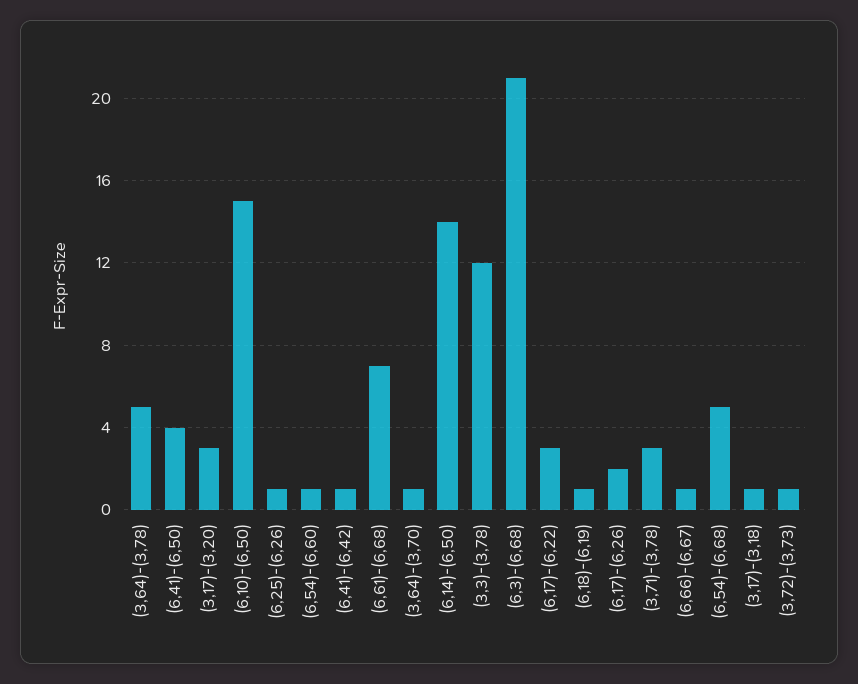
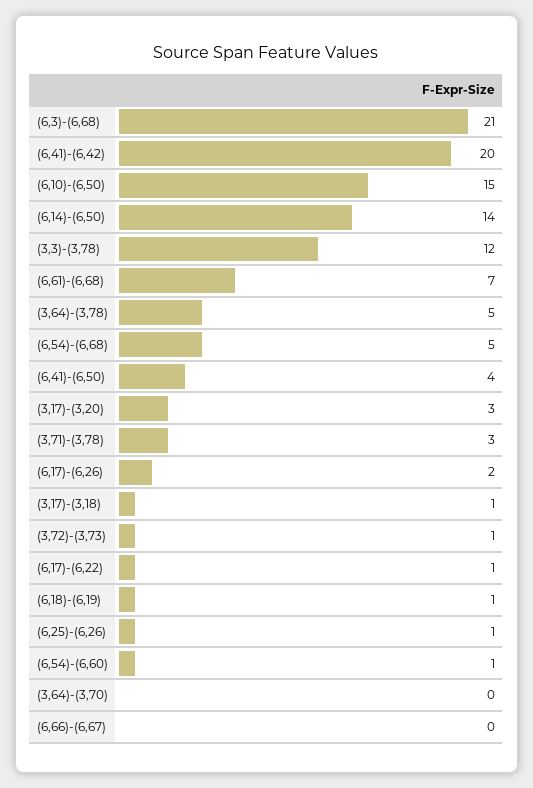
  {
    "(3,64)-(3,78)": 5,
    "(6,41)-(6,50)": 4,
    "(3,17)-(3,20)": 3,
    "(6,10)-(6,50)": 15,
    "(6,25)-(6,26)": 1,
    "(6,54)-(6,60)": 1,
-   "(6,41)-(6,42)": 1,
+   "(6,41)-(6,42)": 20,
    "(6,61)-(6,68)": 7,
-   "(3,64)-(3,70)": 1,
+   "(3,64)-(3,70)": 0,
    "(6,14)-(6,50)": 14,
    "(3,3)-(3,78)": 12,
    "(6,3)-(6,68)": 21,
-   "(6,17)-(6,22)": 3,
+   "(6,17)-(6,22)": 1,
    "(6,18)-(6,19)": 1,
    "(6,17)-(6,26)": 2,
    "(3,71)-(3,78)": 3,
-   "(6,66)-(6,67)": 1,
+   "(6,66)-(6,67)": 0,
    "(6,54)-(6,68)": 5,
    "(3,17)-(3,18)": 1,
    "(3,72)-(3,73)": 1
  }

